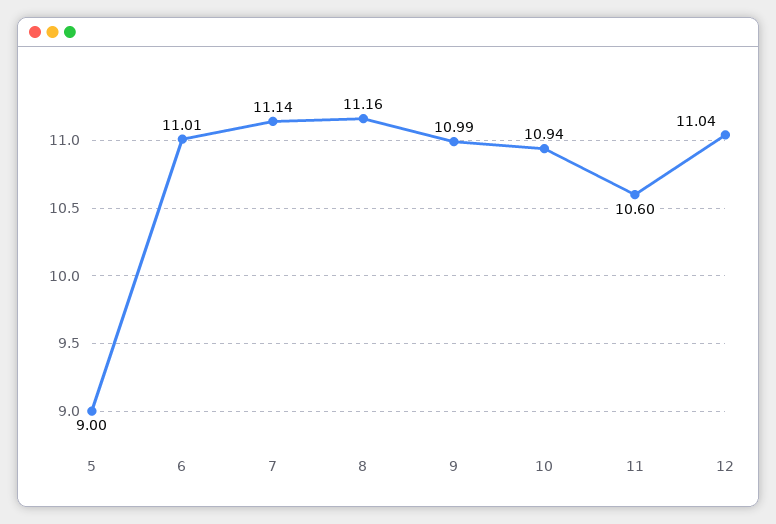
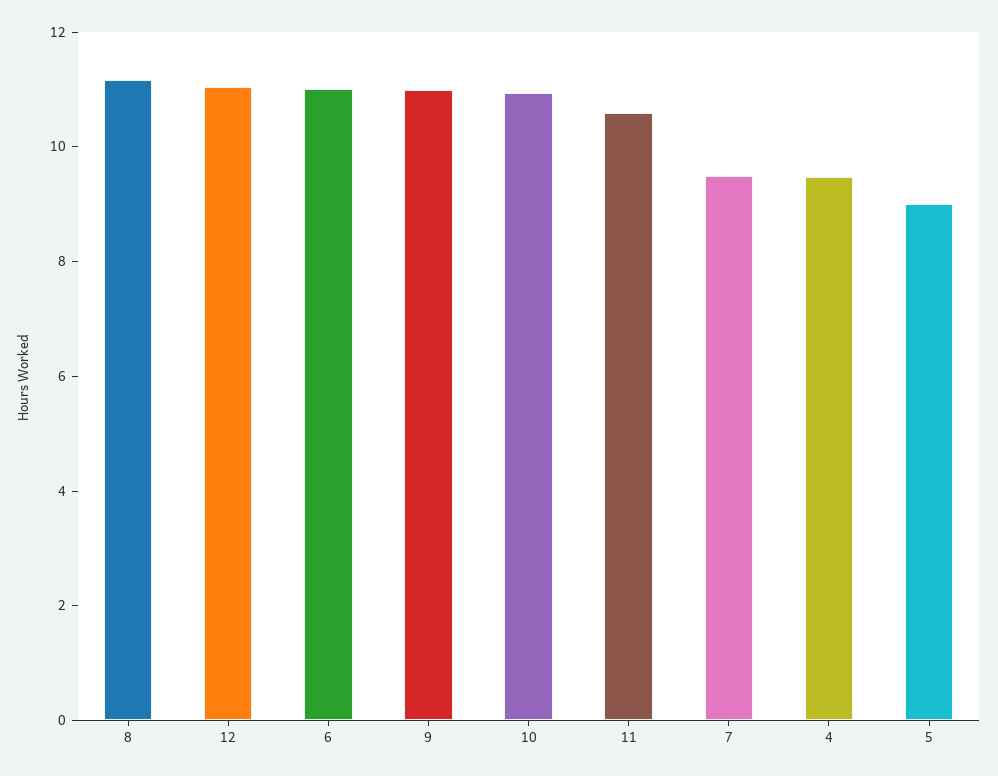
  {
    "5": 9,
    "6": 11.01,
-   "7": 11.14,
+   "7": 9.5,
    "8": 11.16,
    "9": 10.99,
    "10": 10.94,
    "11": 10.6,
-   "12": 11.04
+   "12": 11.04,
+   "4": 9.5
  }

